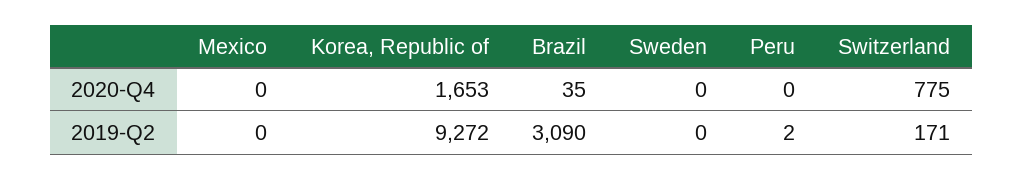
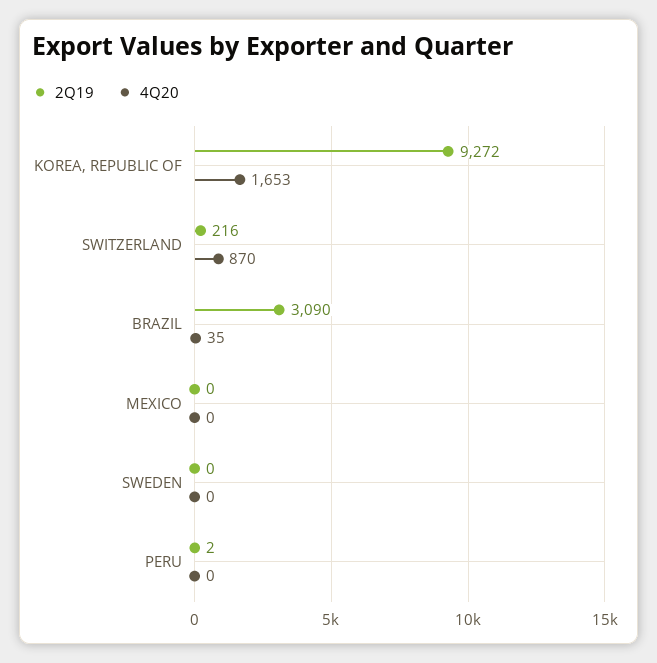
  {
    "2020-Q4": {
      "Mexico": 0,
      "Korea, Republic of": 1653,
      "Brazil": 35,
      "Sweden": 0,
      "Peru": 0,
-     "Switzerland": 775
+     "Switzerland": 870
    },
    "2019-Q2": {
      "Mexico": 0,
      "Korea, Republic of": 9272,
      "Brazil": 3090,
      "Sweden": 0,
      "Peru": 2,
-     "Switzerland": 171
+     "Switzerland": 216
    }
  }

